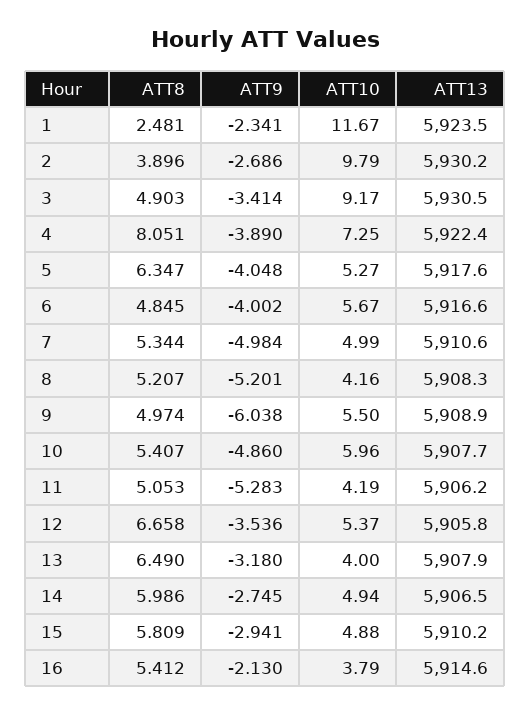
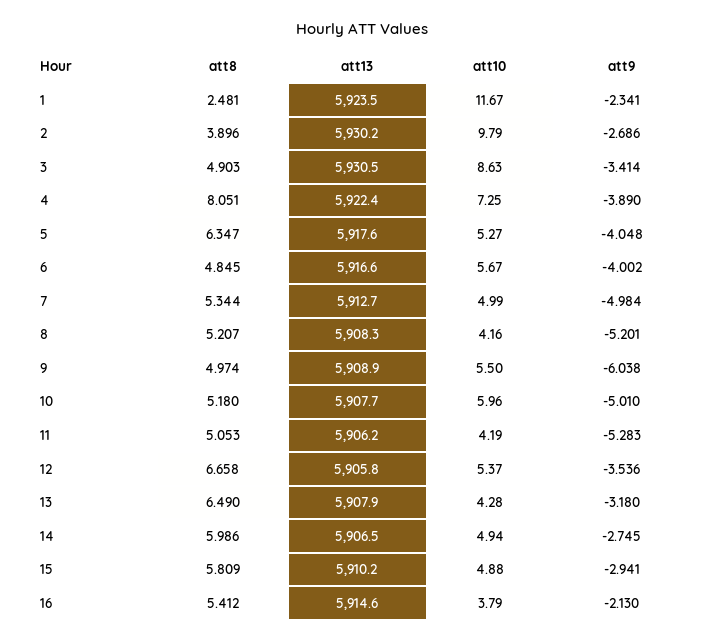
  {
    "ATT8": {
      "1": 2.481,
      "2": 3.896,
      "3": 4.903,
      "4": 8.051,
      "5": 6.347,
      "6": 4.845,
      "7": 5.344,
      "8": 5.207,
      "9": 4.974,
-     "10": 5.407,
+     "10": 5.18,
      "11": 5.053,
      "12": 6.658,
      "13": 6.49,
      "14": 5.986,
      "15": 5.809,
      "16": 5.412
    },
    "ATT9": {
      "1": -2.341,
      "2": -2.686,
      "3": -3.414,
      "4": -3.89,
      "5": -4.048,
      "6": -4.002,
      "7": -4.984,
      "8": -5.201,
      "9": -6.038,
-     "10": -4.86,
+     "10": -5.01,
      "11": -5.283,
      "12": -3.536,
      "13": -3.18,
      "14": -2.745,
      "15": -2.941,
      "16": -2.13
    },
    "ATT10": {
      "1": 11.67,
      "2": 9.79,
-     "3": 9.17,
+     "3": 8.63,
      "4": 7.25,
      "5": 5.27,
      "6": 5.67,
      "7": 4.99,
      "8": 4.16,
      "9": 5.5,
      "10": 5.96,
      "11": 4.19,
      "12": 5.37,
-     "13": 4,
+     "13": 4.28,
      "14": 4.94,
      "15": 4.88,
      "16": 3.79
    },
    "ATT13": {
      "1": 5923.5,
      "2": 5930.2,
      "3": 5930.5,
      "4": 5922.4,
      "5": 5917.6,
      "6": 5916.6,
-     "7": 5910.6,
+     "7": 5912.7,
      "8": 5908.3,
      "9": 5908.9,
      "10": 5907.7,
      "11": 5906.2,
      "12": 5905.8,
      "13": 5907.9,
      "14": 5906.5,
      "15": 5910.2,
      "16": 5914.6
    }
  }

